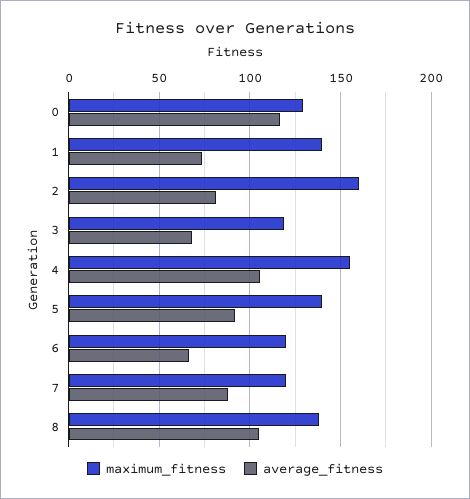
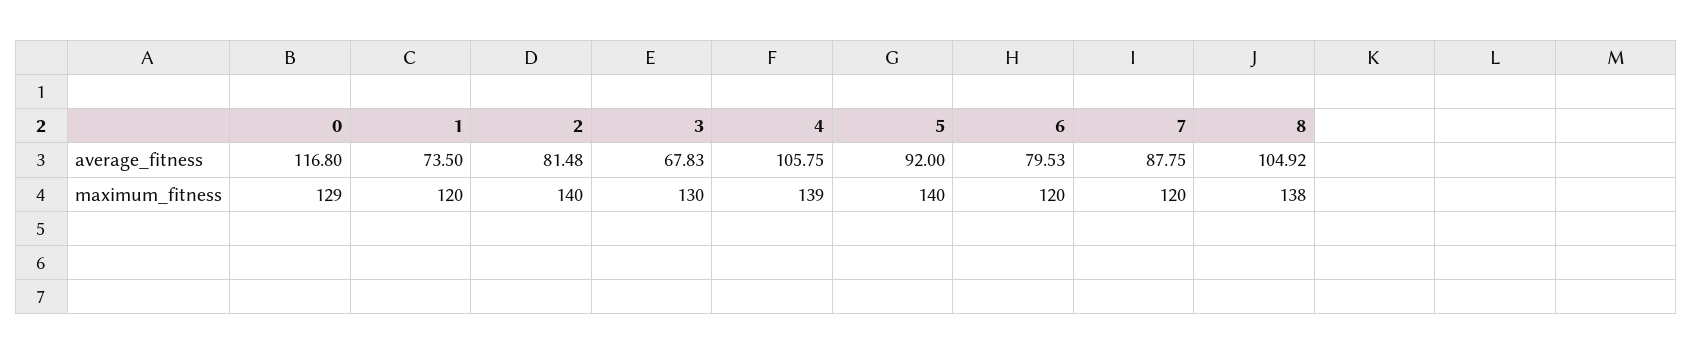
  {
    "maximum_fitness": {
      "0": 129,
-     "1": 140,
+     "1": 120,
-     "2": 160,
+     "2": 140,
-     "3": 120,
+     "3": 130,
-     "4": 155,
+     "4": 139,
      "5": 140,
      "6": 120,
      "7": 120,
      "8": 138
    },
    "average_fitness": {
      "0": 116.8,
      "1": 73.5,
      "2": 81.48,
      "3": 67.83,
      "4": 105.75,
      "5": 92,
-     "6": 65,
+     "6": 79.53,
      "7": 87.75,
      "8": 104.92
    }
  }

